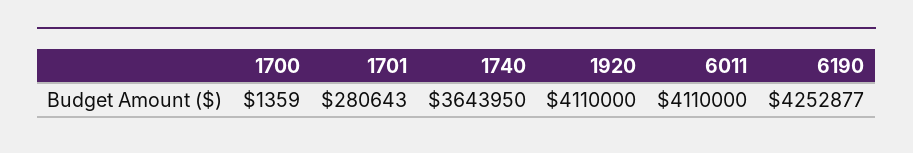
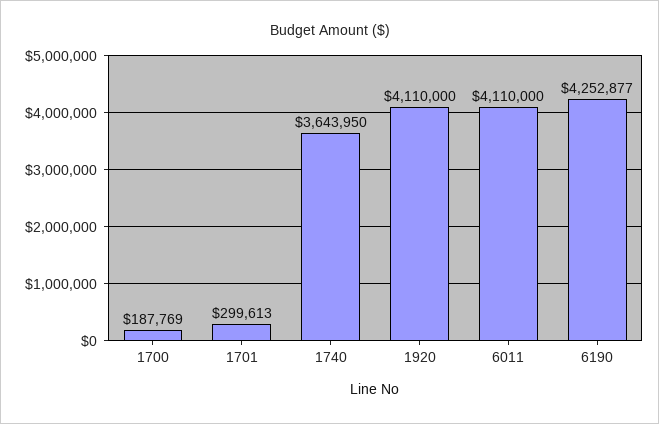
  {
-   "1700": 1359,
+   "1700": 187769,
-   "1701": 280643,
+   "1701": 299613,
    "1740": 3643950,
    "1920": 4110000,
    "6011": 4110000,
    "6190": 4252877
  }

